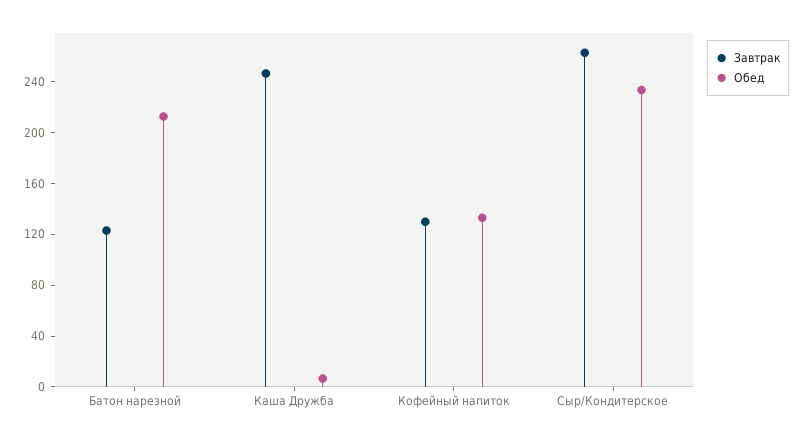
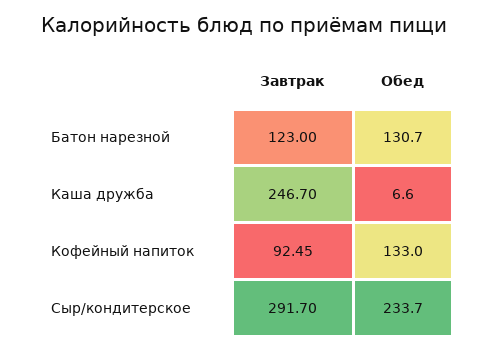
  {
    "Завтрак": {
      "Батон нарезной": 123,
      "Каша Дружба": 246.7,
-     "Кофейный напиток": 130,
+     "Кофейный напиток": 92.45,
-     "Сыр/Кондитерское": 260
+     "Сыр/Кондитерское": 291.7
    },
    "Обед": {
-     "Батон нарезной": 210,
+     "Батон нарезной": 130.7,
      "Каша Дружба": 6.6,
      "Кофейный напиток": 133,
      "Сыр/Кондитерское": 233.7
    }
  }

